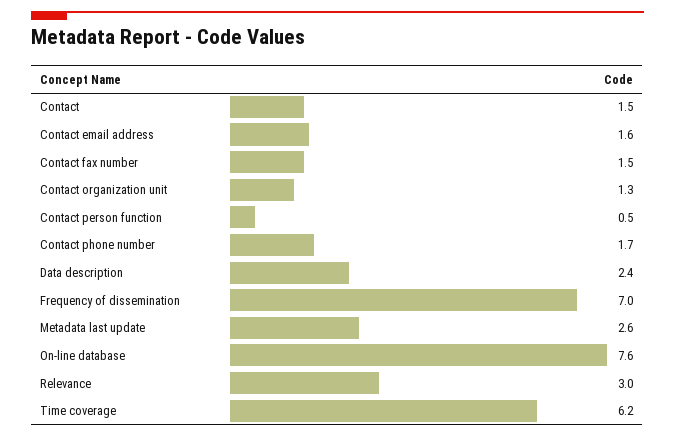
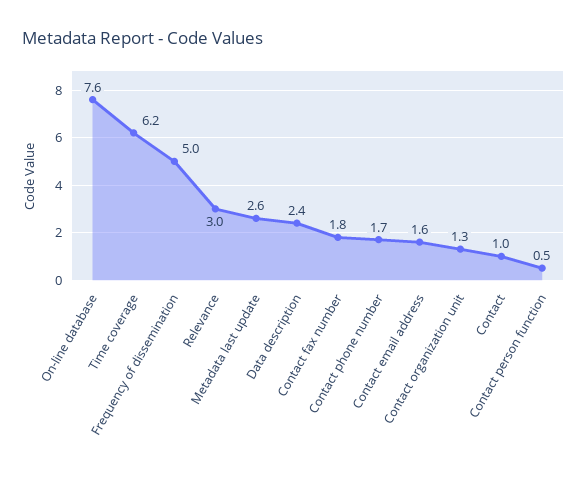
  {
-   "Contact": 1.5,
+   "Contact": 1,
    "Contact email address": 1.6,
-   "Contact fax number": 1.5,
+   "Contact fax number": 1.8,
    "Contact organization unit": 1.3,
    "Contact person function": 0.5,
    "Contact phone number": 1.7,
    "Data description": 2.4,
-   "Frequency of dissemination": 7,
+   "Frequency of dissemination": 5,
    "Metadata last update": 2.6,
    "On-line database": 7.6,
    "Relevance": 3,
    "Time coverage": 6.2
  }

